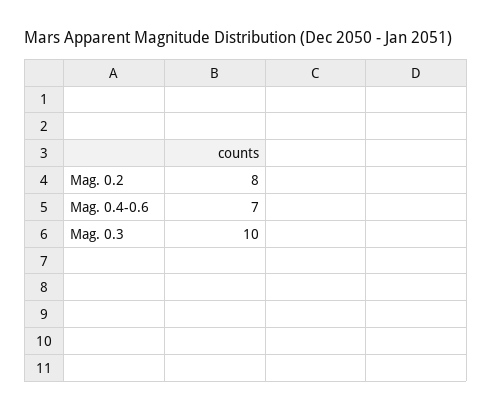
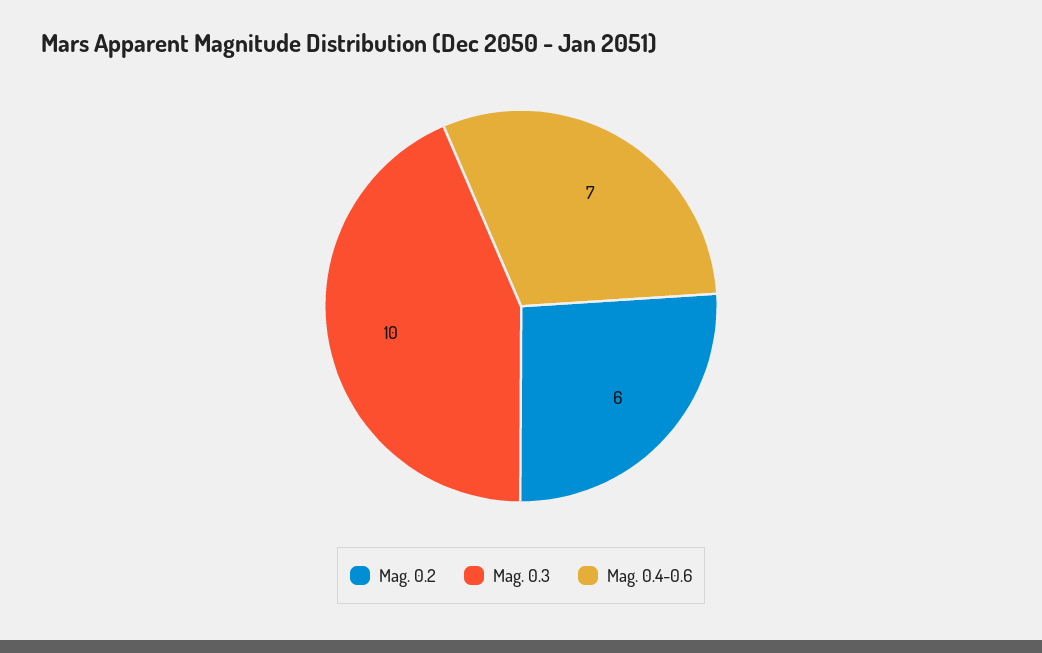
  {
-   "Mag. 0.2": 8,
+   "Mag. 0.2": 6,
    "Mag. 0.4-0.6": 7,
    "Mag. 0.3": 10
  }

